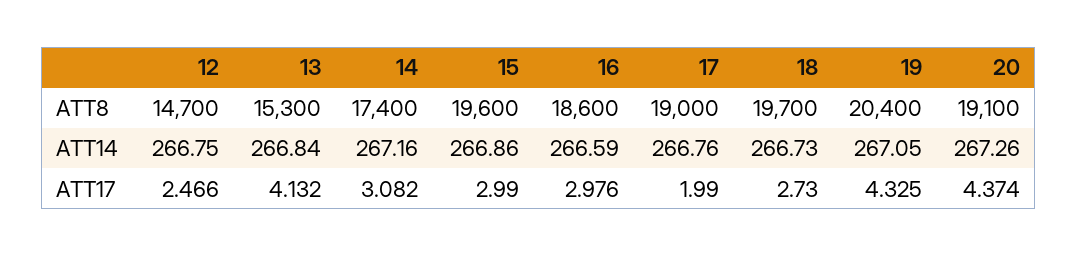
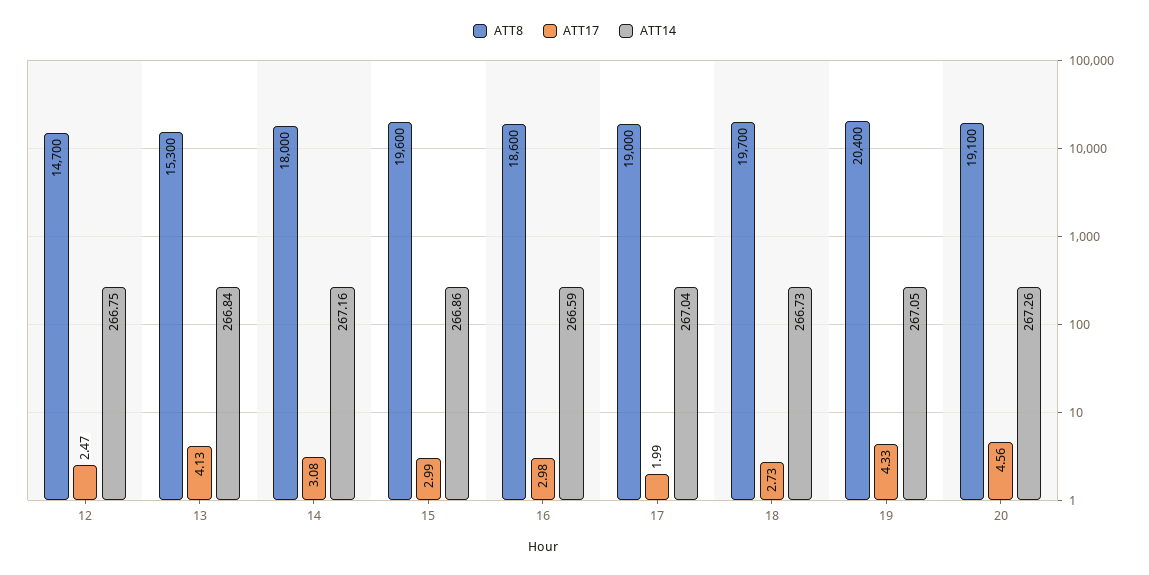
  {
    "ATT8": {
      "12": 14700,
      "13": 15300,
-     "14": 17400,
+     "14": 18000,
      "15": 19600,
      "16": 18600,
      "17": 19000,
      "18": 19700,
      "19": 20400,
      "20": 19100
    },
    "ATT14": {
      "12": 266.75,
      "13": 266.84,
      "14": 267.16,
      "15": 266.86,
      "16": 266.59,
-     "17": 266.76,
+     "17": 267.04,
      "18": 266.73,
      "19": 267.05,
      "20": 267.26
    },
    "ATT17": {
      "12": 2.466,
      "13": 4.132,
      "14": 3.082,
      "15": 2.99,
      "16": 2.976,
      "17": 1.99,
      "18": 2.73,
      "19": 4.325,
-     "20": 4.374
+     "20": 4.56
    }
  }

